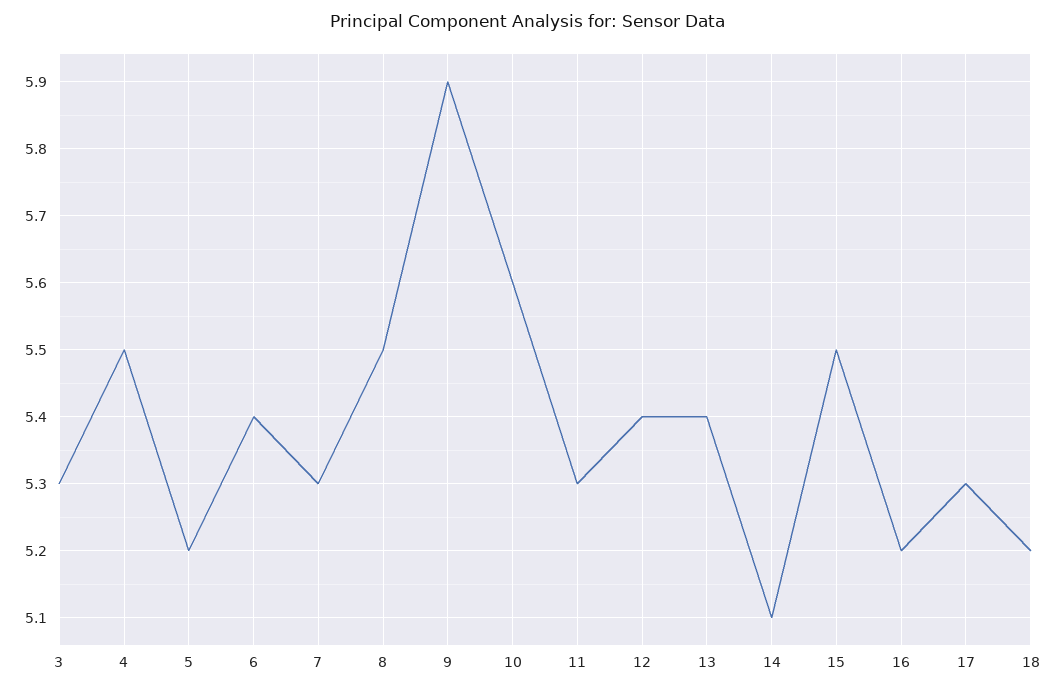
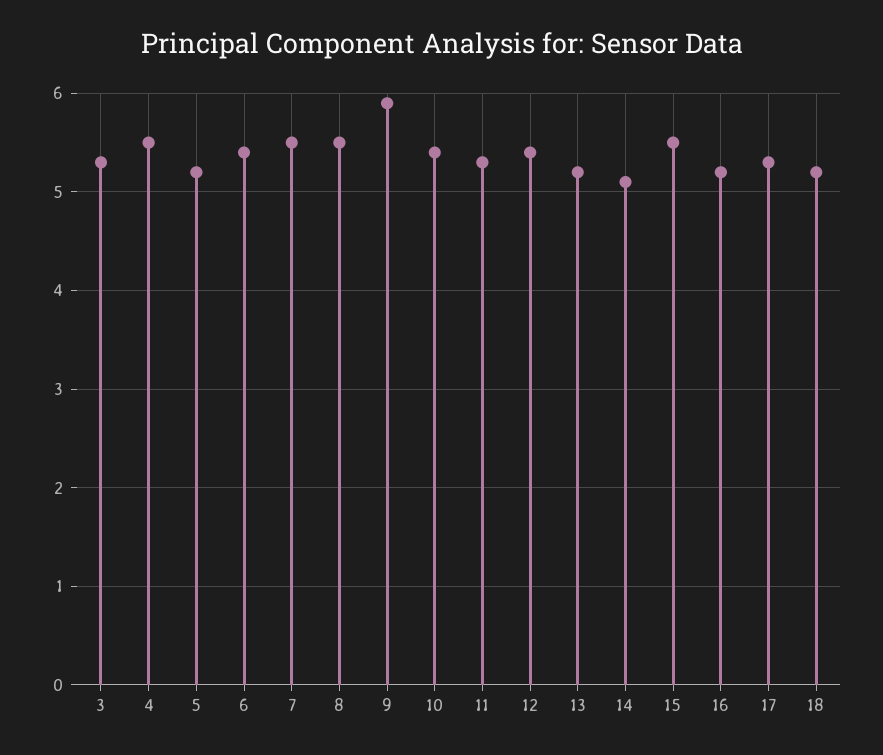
  {
    "3": 5.3,
    "4": 5.5,
    "5": 5.2,
    "6": 5.4,
-   "7": 5.3,
+   "7": 5.5,
    "8": 5.5,
    "9": 5.9,
-   "10": 5.6,
+   "10": 5.4,
    "11": 5.3,
    "12": 5.4,
-   "13": 5.4,
+   "13": 5.2,
    "14": 5.1,
    "15": 5.5,
    "16": 5.2,
    "17": 5.3,
    "18": 5.2
  }

